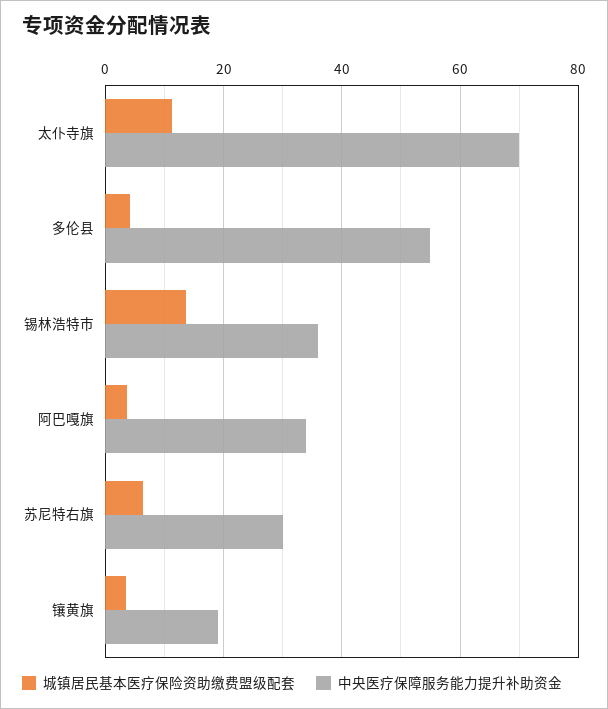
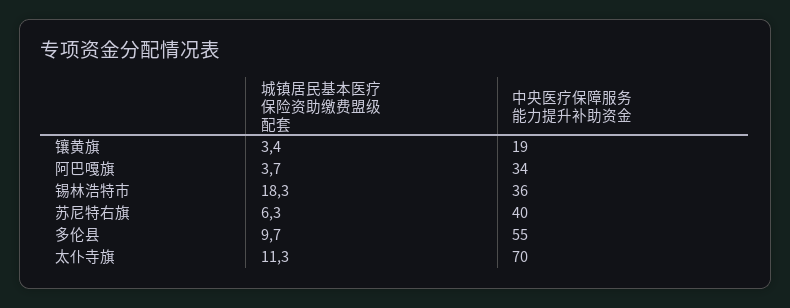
  {
    "城镇居民基本医疗保险资助缴费盟级配套": {
      "太仆寺旗": 11.3,
-     "多伦县": 4,
+     "多伦县": 9.7,
-     "锡林浩特市": 14,
+     "锡林浩特市": 18.3,
      "阿巴嘎旗": 3.7,
      "苏尼特右旗": 6.3,
      "镶黄旗": 3.4
    },
    "中央医疗保障服务能力提升补助资金": {
      "太仆寺旗": 70,
      "多伦县": 55,
      "锡林浩特市": 36,
      "阿巴嘎旗": 34,
-     "苏尼特右旗": 30,
+     "苏尼特右旗": 40,
      "镶黄旗": 19
    }
  }

